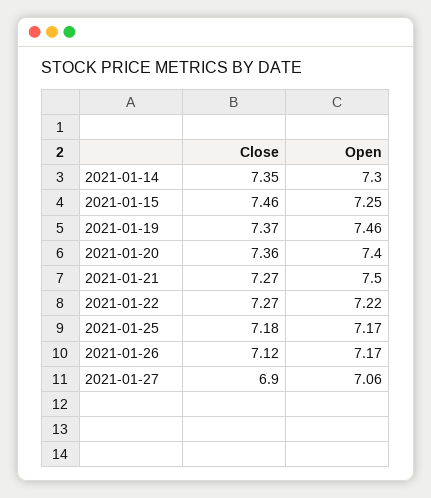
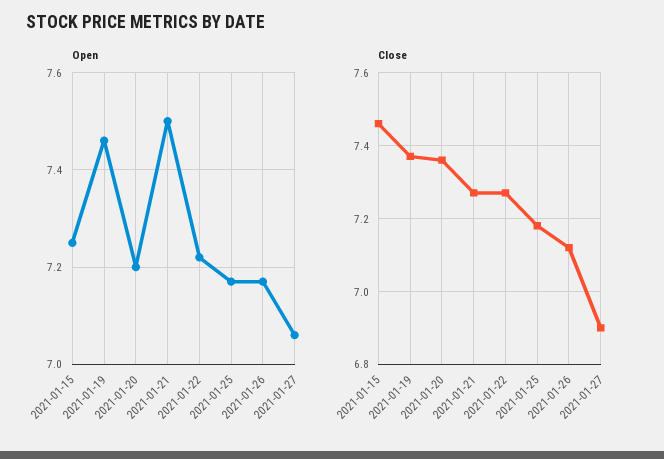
  {
    "Close": {
-     "2021-01-14": 7.35,
      "2021-01-15": 7.46,
      "2021-01-19": 7.37,
      "2021-01-20": 7.36,
      "2021-01-21": 7.27,
      "2021-01-22": 7.27,
      "2021-01-25": 7.18,
      "2021-01-26": 7.12,
      "2021-01-27": 6.9
    },
    "Open": {
-     "2021-01-14": 7.3,
      "2021-01-15": 7.25,
      "2021-01-19": 7.46,
-     "2021-01-20": 7.4,
+     "2021-01-20": 7.2,
      "2021-01-21": 7.5,
      "2021-01-22": 7.22,
      "2021-01-25": 7.17,
      "2021-01-26": 7.17,
      "2021-01-27": 7.06
    }
  }

